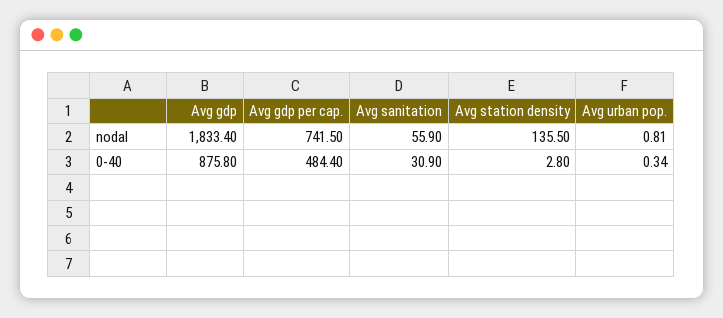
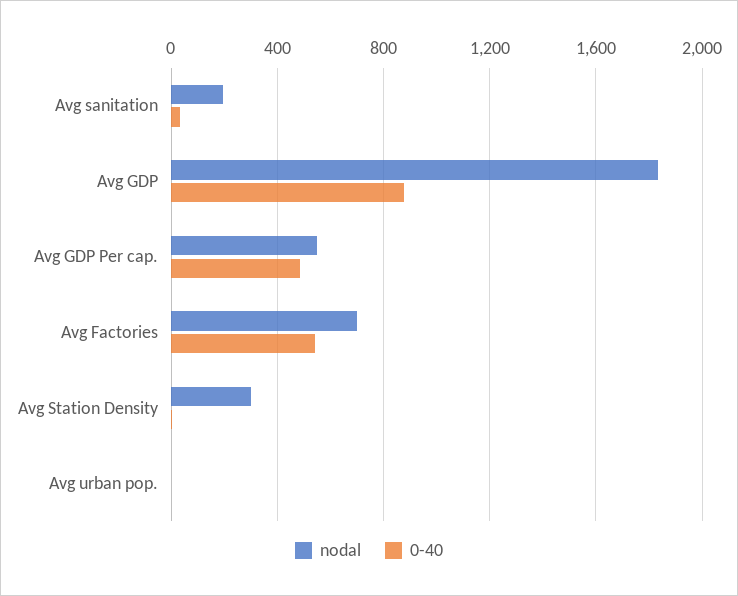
  {
    "nodal": {
      "Avg gdp": 1833.4,
-     "Avg gdp per cap.": 741.5,
+     "Avg gdp per cap.": 550,
-     "Avg sanitation": 55.9,
+     "Avg sanitation": 200,
-     "Avg station density": 135.5,
+     "Avg station density": 300,
-     "Avg urban pop.": 0.81
+     "Avg urban pop.": 0.81,
+     "Avg Factories": 700
    },
    "0-40": {
      "Avg gdp": 875.8,
      "Avg gdp per cap.": 484.4,
      "Avg sanitation": 30.9,
      "Avg station density": 2.8,
-     "Avg urban pop.": 0.34
+     "Avg urban pop.": 0.34,
+     "Avg Factories": 550
    }
  }

